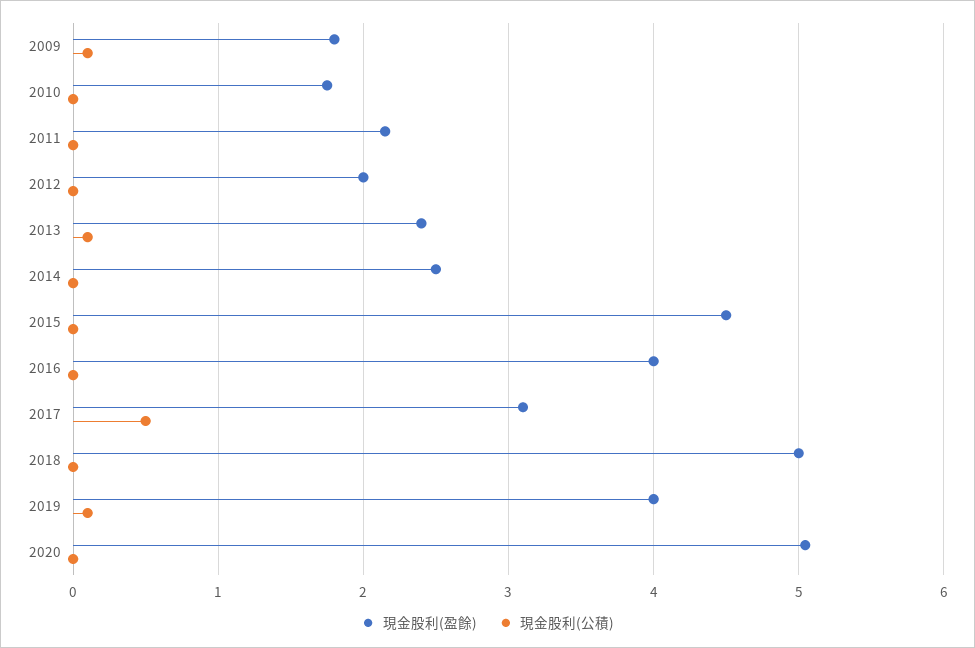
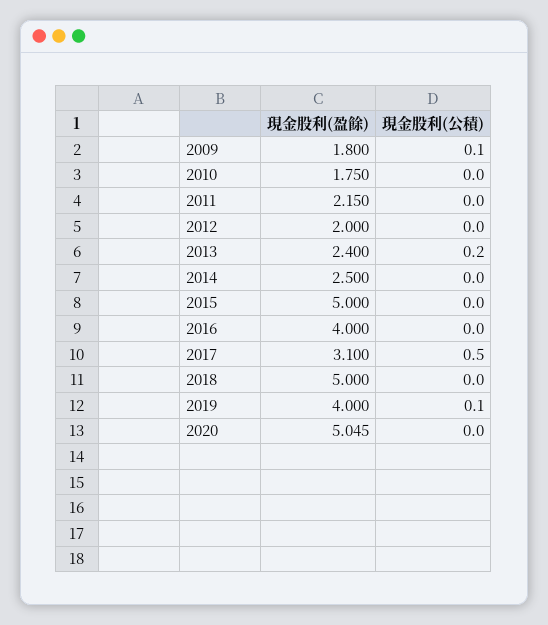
  {
    "現金股利(盈餘)": {
      "2009": 1.8,
      "2010": 1.75,
      "2011": 2.15,
      "2012": 2,
      "2013": 2.4,
      "2014": 2.5,
-     "2015": 4.5,
+     "2015": 5,
      "2016": 4,
      "2017": 3.1,
      "2018": 5,
      "2019": 4,
      "2020": 5.045
    },
    "現金股利(公積)": {
      "2009": 0.1,
      "2010": 0,
      "2011": 0,
      "2012": 0,
-     "2013": 0.1,
+     "2013": 0.2,
      "2014": 0,
      "2015": 0,
      "2016": 0,
      "2017": 0.5,
      "2018": 0,
      "2019": 0.1,
      "2020": 0
    }
  }

